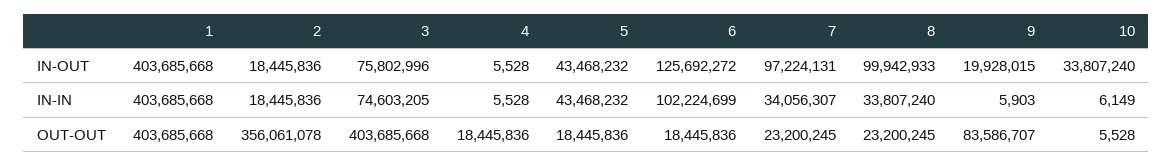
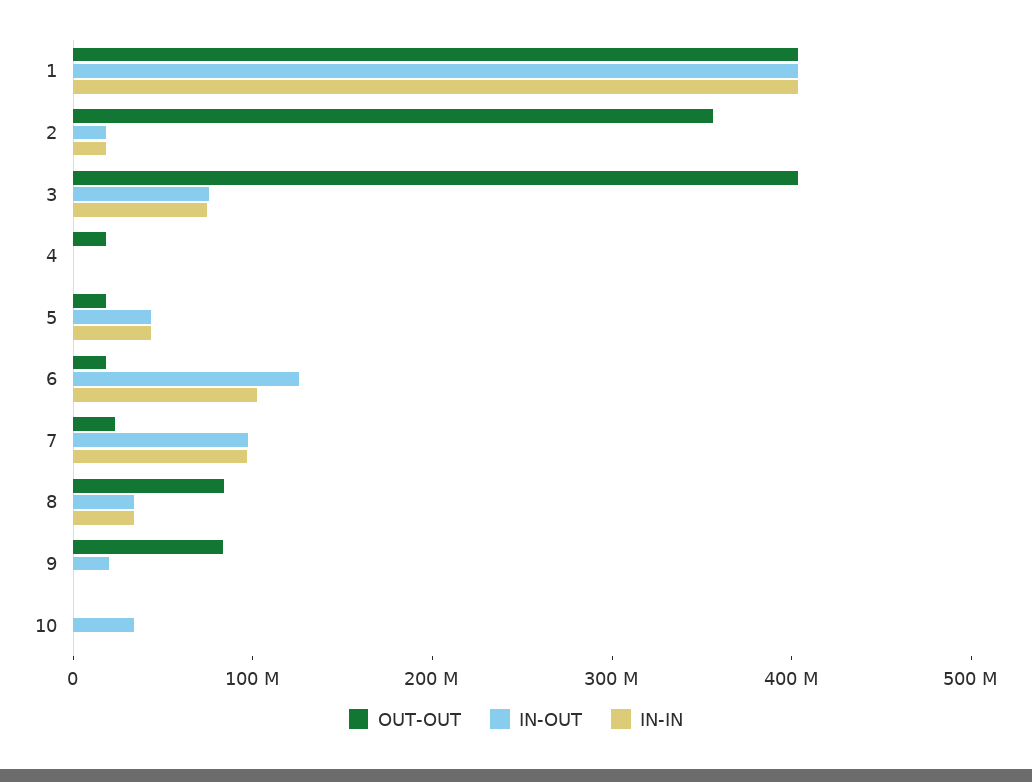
  {
    "IN-OUT": {
      "1": 403685668,
      "2": 18445836,
      "3": 75802996,
      "4": 5528,
      "5": 43468232,
      "6": 125692272,
      "7": 97224131,
-     "8": 99942933,
+     "8": 40000000,
      "9": 19928015,
      "10": 33807240
    },
    "IN-IN": {
      "1": 403685668,
      "2": 18445836,
      "3": 74603205,
      "4": 5528,
      "5": 43468232,
      "6": 102224699,
-     "7": 34056307,
+     "7": 100000000,
      "8": 33807240,
      "9": 5903,
      "10": 6149
    },
    "OUT-OUT": {
      "1": 403685668,
      "2": 356061078,
      "3": 403685668,
      "4": 18445836,
      "5": 18445836,
      "6": 18445836,
      "7": 23200245,
-     "8": 23200245,
+     "8": 80000000,
      "9": 83586707,
      "10": 5528
    }
  }

